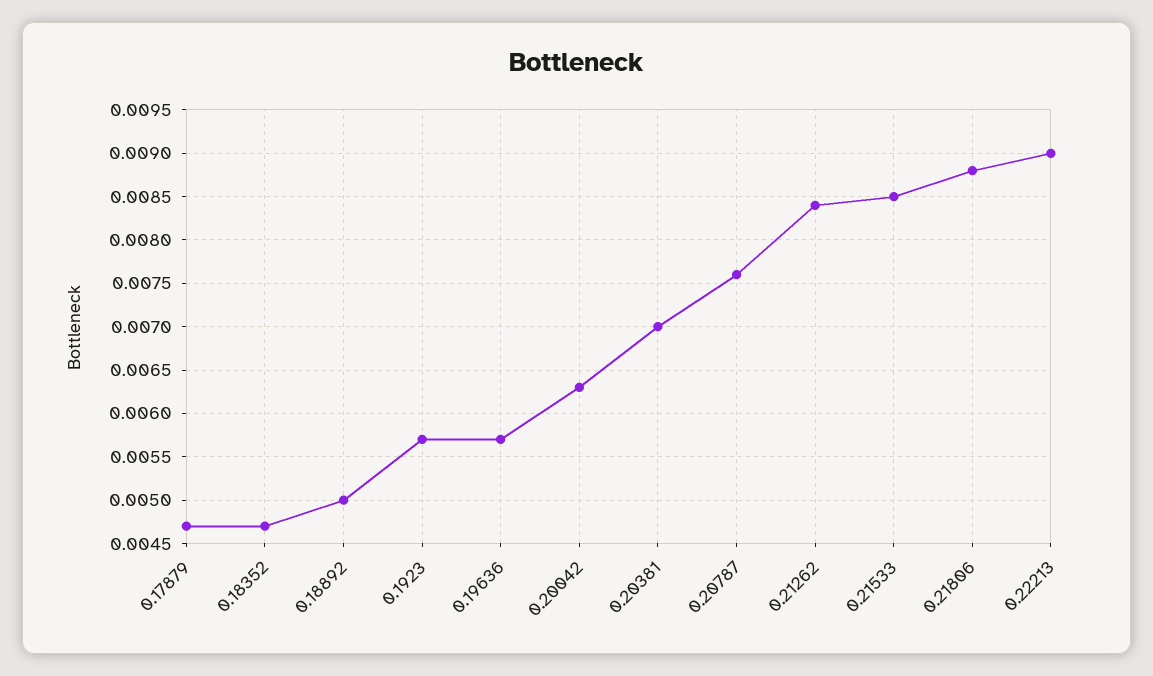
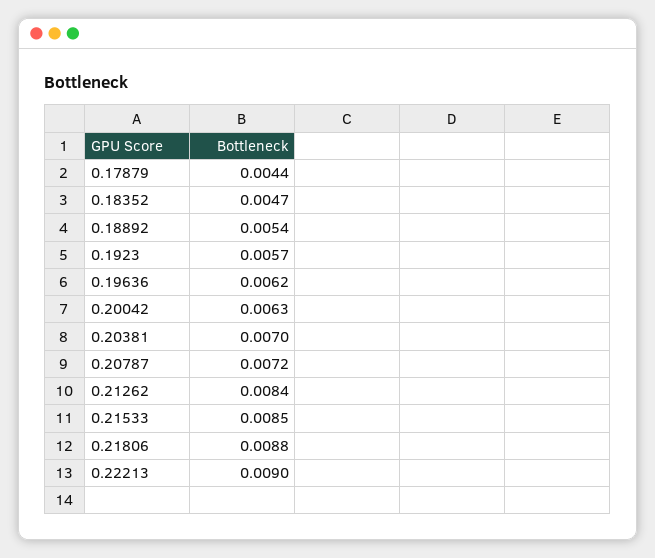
  {
-   "0.17879": 0.0047,
+   "0.17879": 0.0044,
    "0.18352": 0.0047,
-   "0.18892": 0.005,
+   "0.18892": 0.0054,
    "0.1923": 0.0057,
-   "0.19636": 0.0057,
+   "0.19636": 0.0062,
    "0.20042": 0.0063,
    "0.20381": 0.007,
-   "0.20787": 0.0076,
+   "0.20787": 0.0072,
    "0.21262": 0.0084,
    "0.21533": 0.0085,
    "0.21806": 0.0088,
    "0.22213": 0.009
  }

